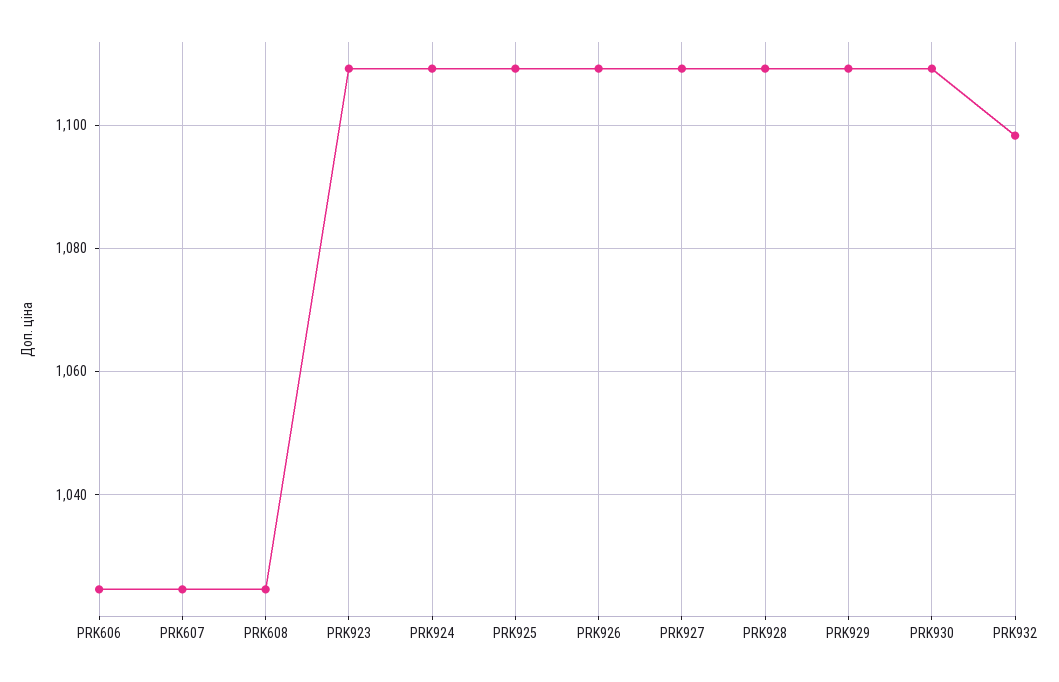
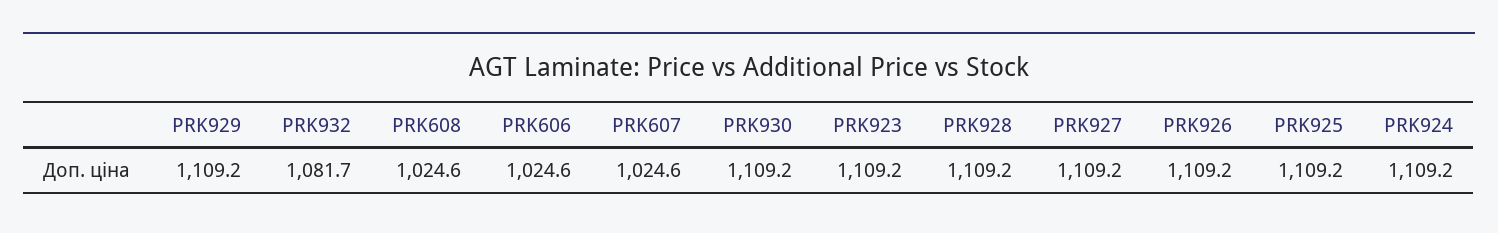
  {
    "PRK606": 1024.6,
    "PRK607": 1024.6,
    "PRK608": 1024.6,
    "PRK923": 1109.2,
    "PRK924": 1109.2,
    "PRK925": 1109.2,
    "PRK926": 1109.2,
    "PRK927": 1109.2,
    "PRK928": 1109.2,
    "PRK929": 1109.2,
    "PRK930": 1109.2,
-   "PRK932": 1098
+   "PRK932": 1081.7
  }

